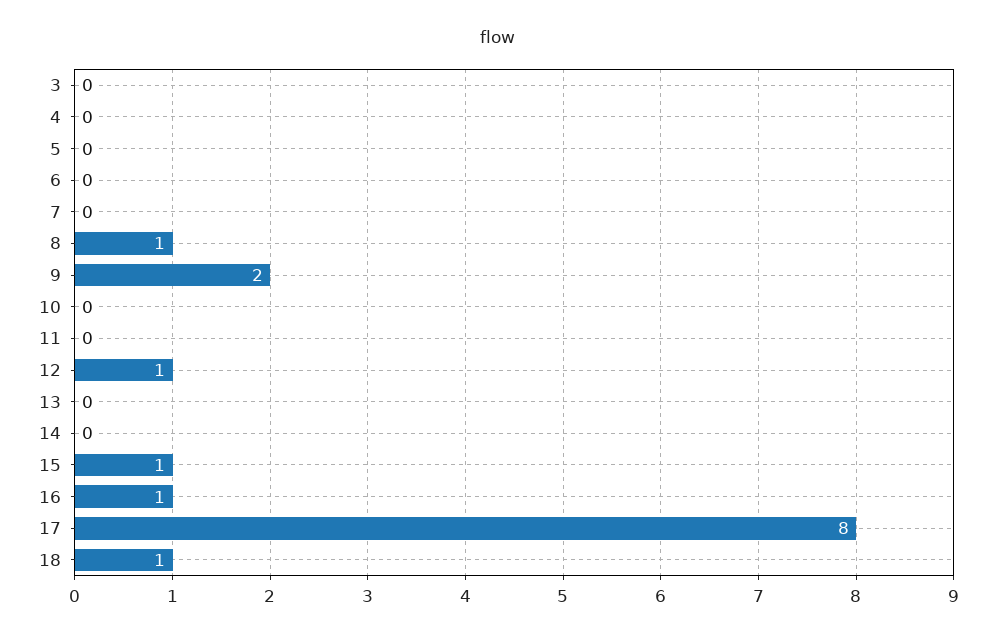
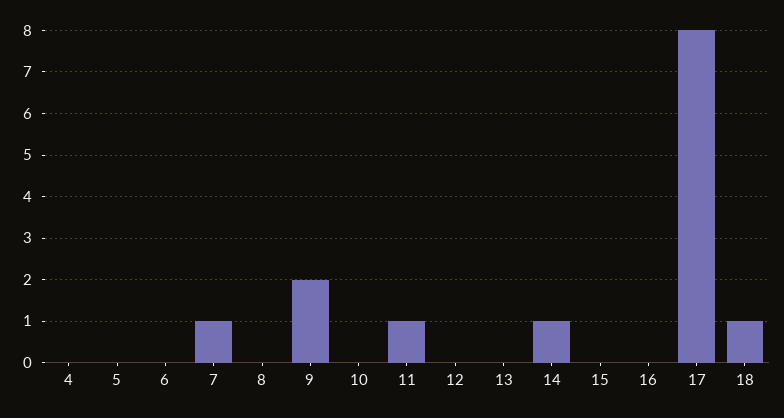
  {
-   "3": 0,
    "4": 0,
    "5": 0,
    "6": 0,
-   "7": 0,
+   "7": 1,
-   "8": 1,
+   "8": 0,
    "9": 2,
    "10": 0,
-   "11": 0,
+   "11": 1,
-   "12": 1,
+   "12": 0,
    "13": 0,
-   "14": 0,
+   "14": 1,
-   "15": 1,
+   "15": 0,
-   "16": 1,
+   "16": 0,
    "17": 8,
    "18": 1
  }

